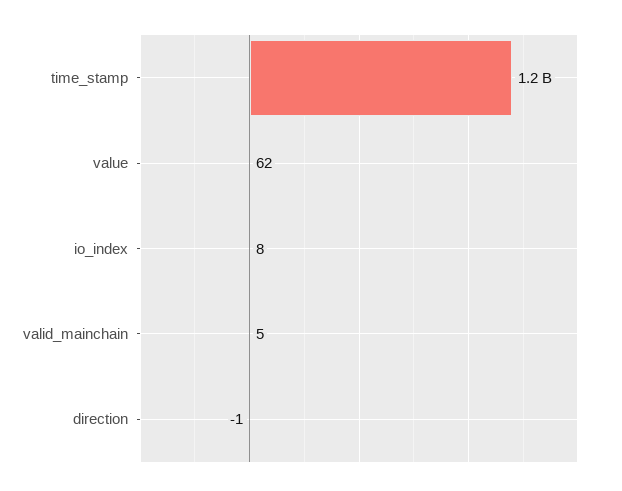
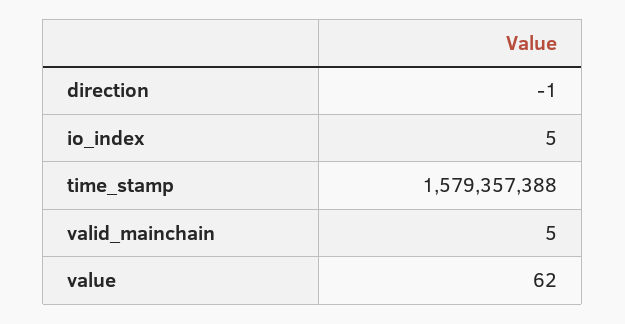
  {
-   "time_stamp": 1200000000,
+   "time_stamp": 1579357388,
    "value": 62,
-   "io_index": 8,
+   "io_index": 5,
    "valid_mainchain": 5,
    "direction": -1
  }

